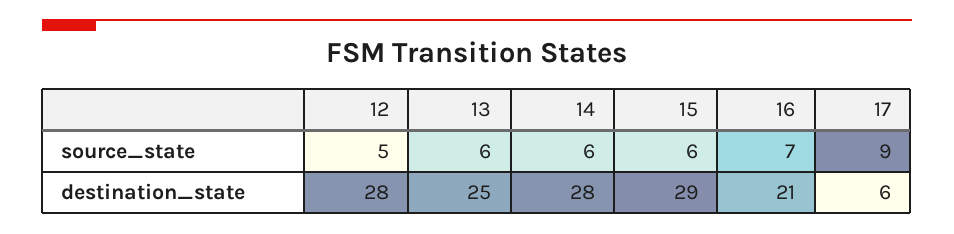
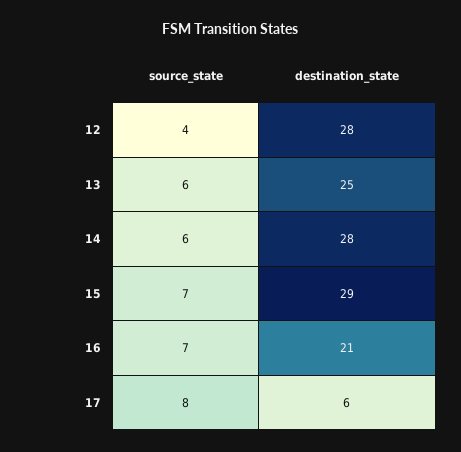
  {
    "12": {
-     "source_state": 5,
+     "source_state": 4,
      "destination_state": 28
    },
    "13": {
      "source_state": 6,
      "destination_state": 25
    },
    "14": {
      "source_state": 6,
      "destination_state": 28
    },
    "15": {
-     "source_state": 6,
+     "source_state": 7,
      "destination_state": 29
    },
    "16": {
      "source_state": 7,
      "destination_state": 21
    },
    "17": {
-     "source_state": 9,
+     "source_state": 8,
      "destination_state": 6
    }
  }

